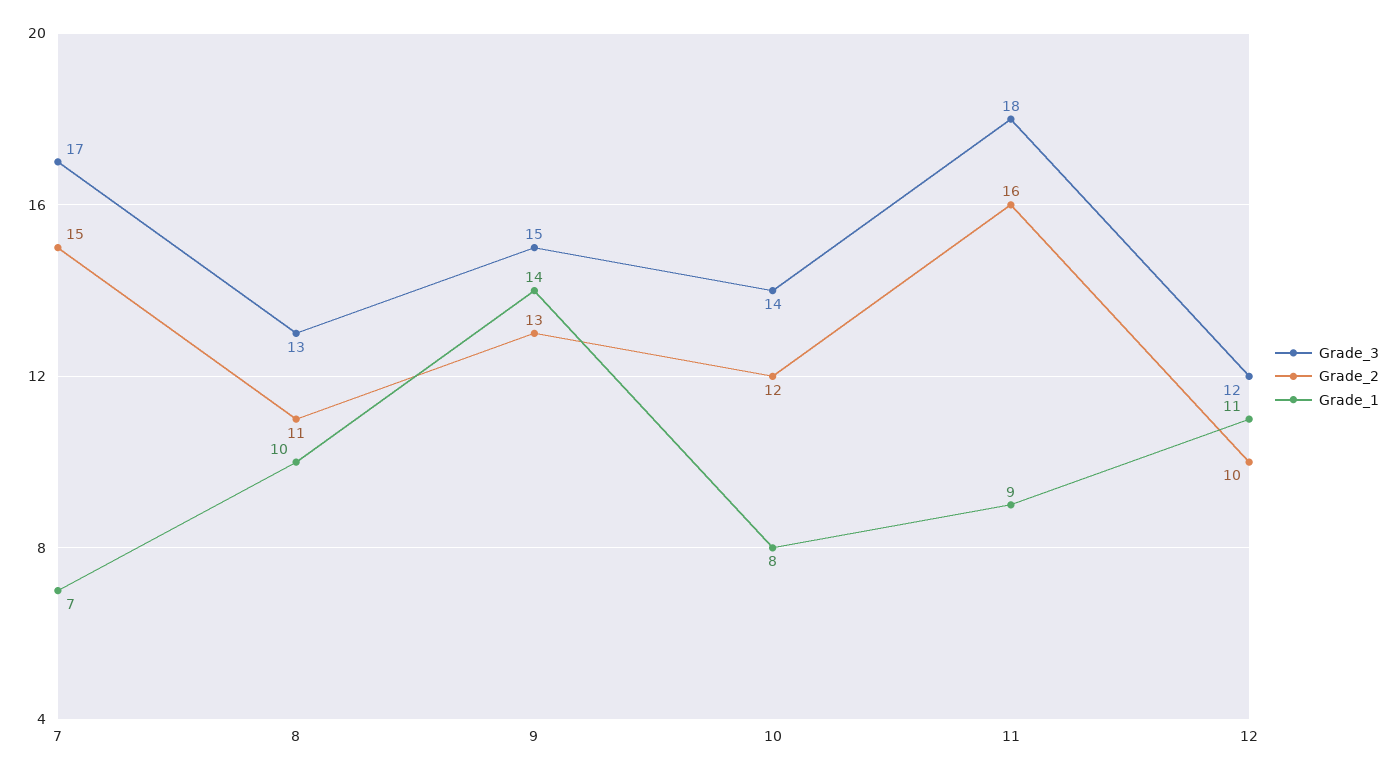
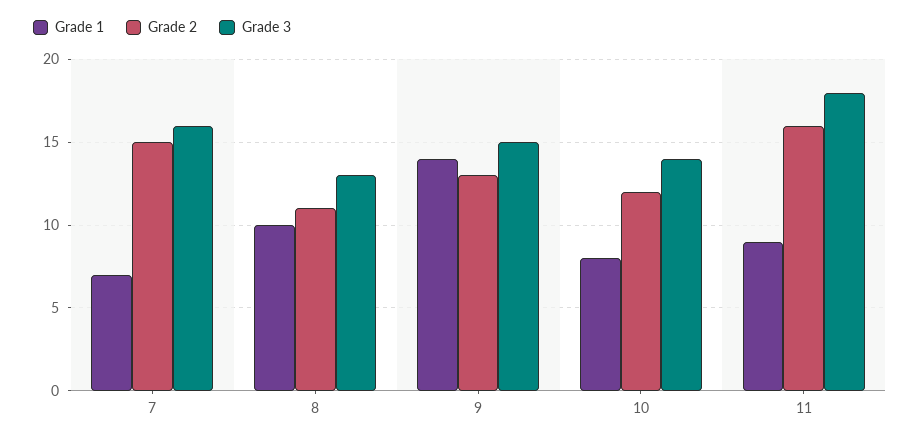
  {
    "Grade_3": {
-     "7": 17,
+     "7": 16,
      "8": 13,
      "9": 15,
      "10": 14,
-     "11": 18,
+     "11": 18
-     "12": 12
    },
    "Grade_2": {
      "7": 15,
      "8": 11,
      "9": 13,
      "10": 12,
-     "11": 16,
+     "11": 16
-     "12": 10
    },
    "Grade_1": {
      "7": 7,
      "8": 10,
      "9": 14,
      "10": 8,
-     "11": 9,
+     "11": 9
-     "12": 11
    }
  }

